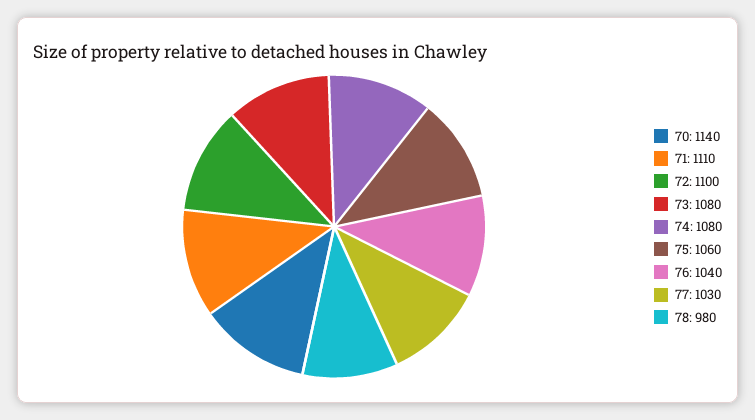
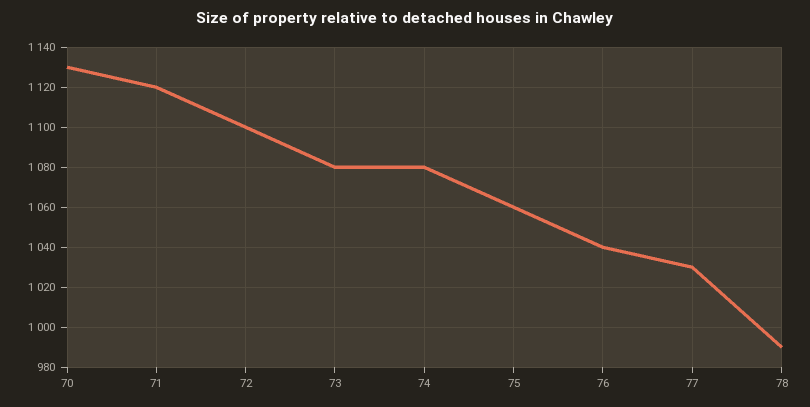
  {
-   "70": 1140,
+   "70": 1130,
-   "71": 1110,
+   "71": 1120,
    "72": 1100,
    "73": 1080,
    "74": 1080,
    "75": 1060,
    "76": 1040,
    "77": 1030,
-   "78": 980
+   "78": 990
  }

